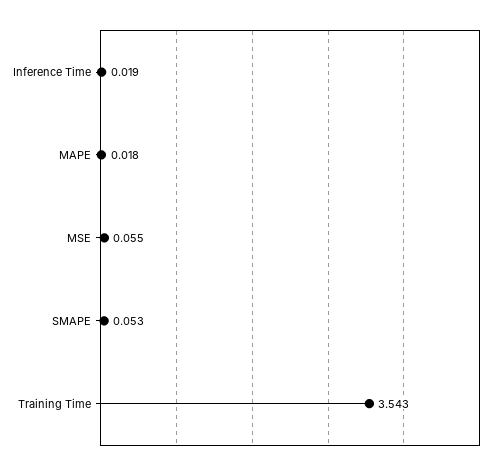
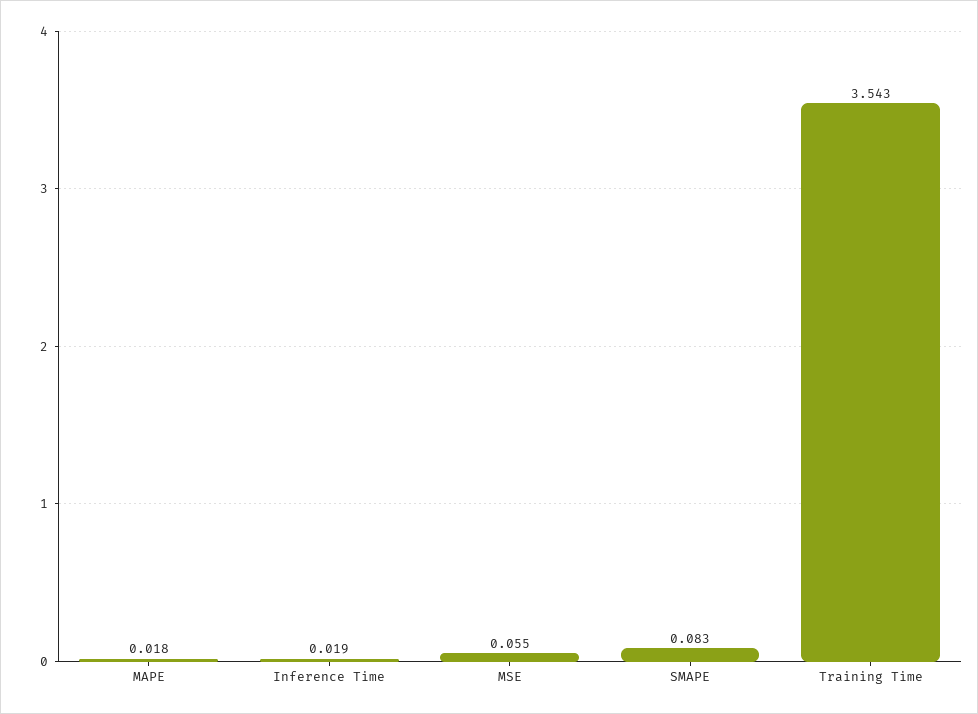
  {
    "Inference Time": 0.019,
    "MAPE": 0.018,
    "MSE": 0.055,
-   "SMAPE": 0.053,
+   "SMAPE": 0.083,
    "Training Time": 3.543
  }

